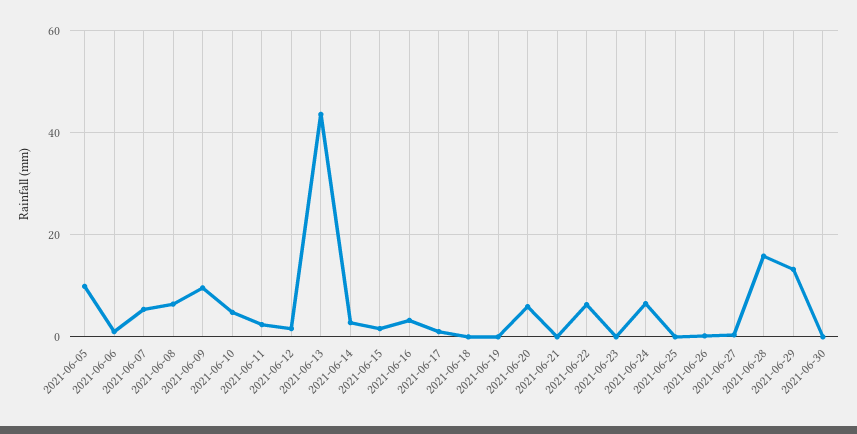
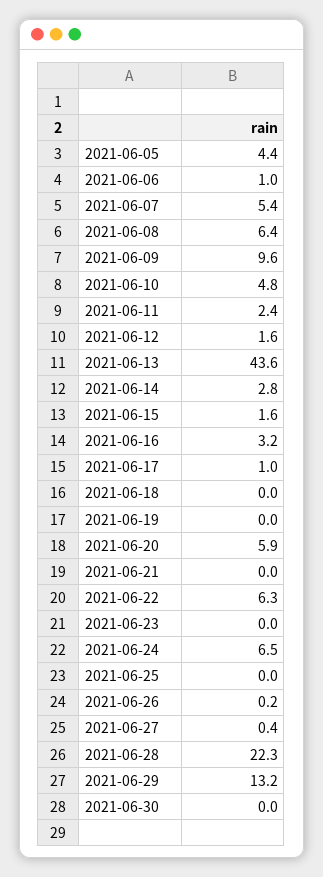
  {
-   "2021-06-05": 10,
+   "2021-06-05": 4.4,
    "2021-06-06": 1,
    "2021-06-07": 5.4,
    "2021-06-08": 6.4,
    "2021-06-09": 9.6,
    "2021-06-10": 4.8,
    "2021-06-11": 2.4,
    "2021-06-12": 1.6,
    "2021-06-13": 43.6,
    "2021-06-14": 2.8,
    "2021-06-15": 1.6,
    "2021-06-16": 3.2,
    "2021-06-17": 1,
    "2021-06-18": 0,
    "2021-06-19": 0,
    "2021-06-20": 5.9,
    "2021-06-21": 0,
    "2021-06-22": 6.3,
    "2021-06-23": 0,
    "2021-06-24": 6.5,
    "2021-06-25": 0,
    "2021-06-26": 0.2,
    "2021-06-27": 0.4,
-   "2021-06-28": 16,
+   "2021-06-28": 22.3,
    "2021-06-29": 13.2,
    "2021-06-30": 0
  }

